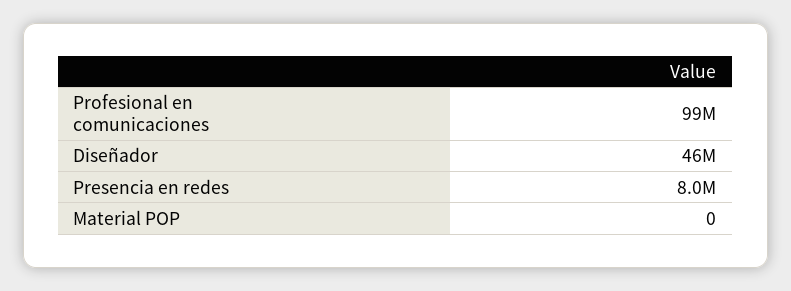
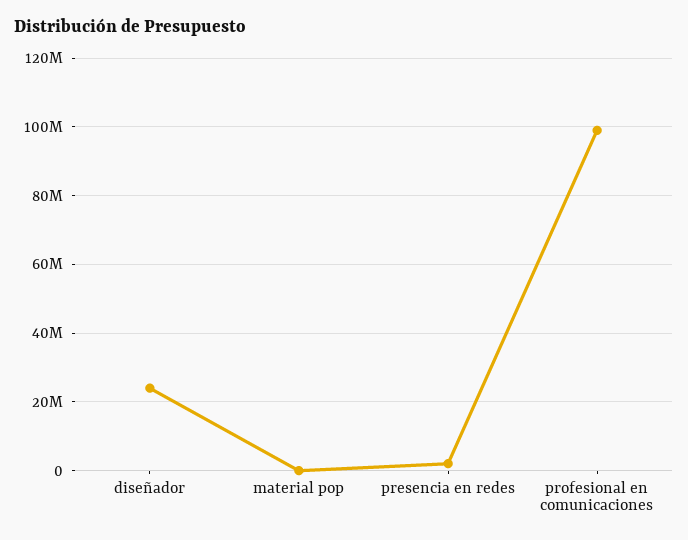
  {
    "Profesional en comunicaciones": 99000000,
-   "Diseñador": 46000000,
+   "Diseñador": 24000000,
-   "Presencia en redes": 8000000,
+   "Presencia en redes": 2000000,
    "Material POP": 0
  }

